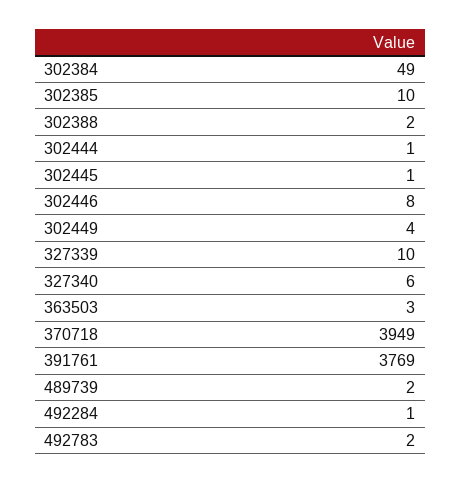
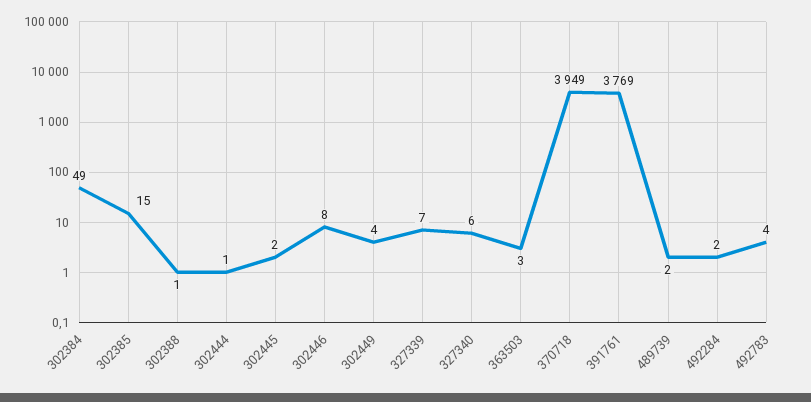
  {
    "302384": 49,
-   "302385": 10,
+   "302385": 15,
-   "302388": 2,
+   "302388": 1,
    "302444": 1,
-   "302445": 1,
+   "302445": 2,
    "302446": 8,
    "302449": 4,
-   "327339": 10,
+   "327339": 7,
    "327340": 6,
    "363503": 3,
    "370718": 3949,
    "391761": 3769,
    "489739": 2,
-   "492284": 1,
+   "492284": 2,
-   "492783": 2
+   "492783": 4
  }

